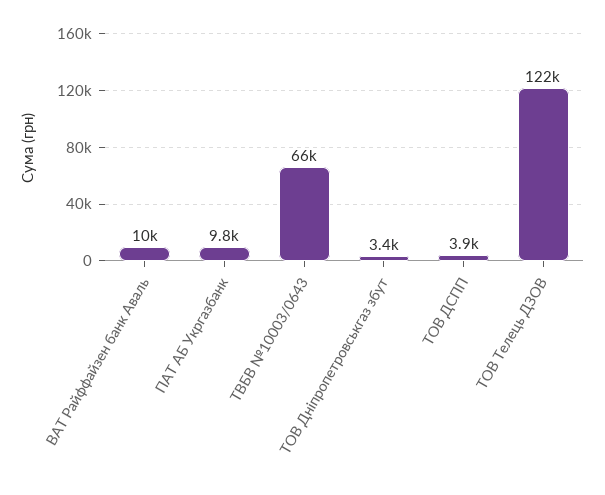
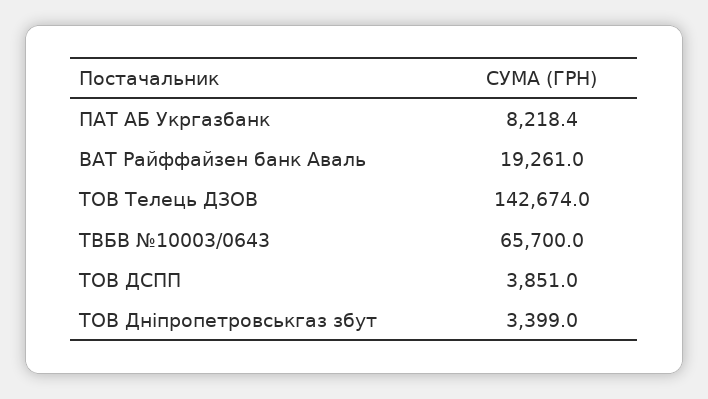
  {
-   "ВАТ Райффайзен банк Аваль": 10000,
+   "ВАТ Райффайзен банк Аваль": 19261,
-   "ПАТ АБ Укргазбанк": 9800,
+   "ПАТ АБ Укргазбанк": 8218.4,
    "ТВБВ №10003/0643": 65700,
    "ТОВ Дніпропетровськгаз збут": 3399,
    "ТОВ ДСПП": 3851,
-   "ТОВ Телець ДЗОВ": 122000
+   "ТОВ Телець ДЗОВ": 142674
  }

